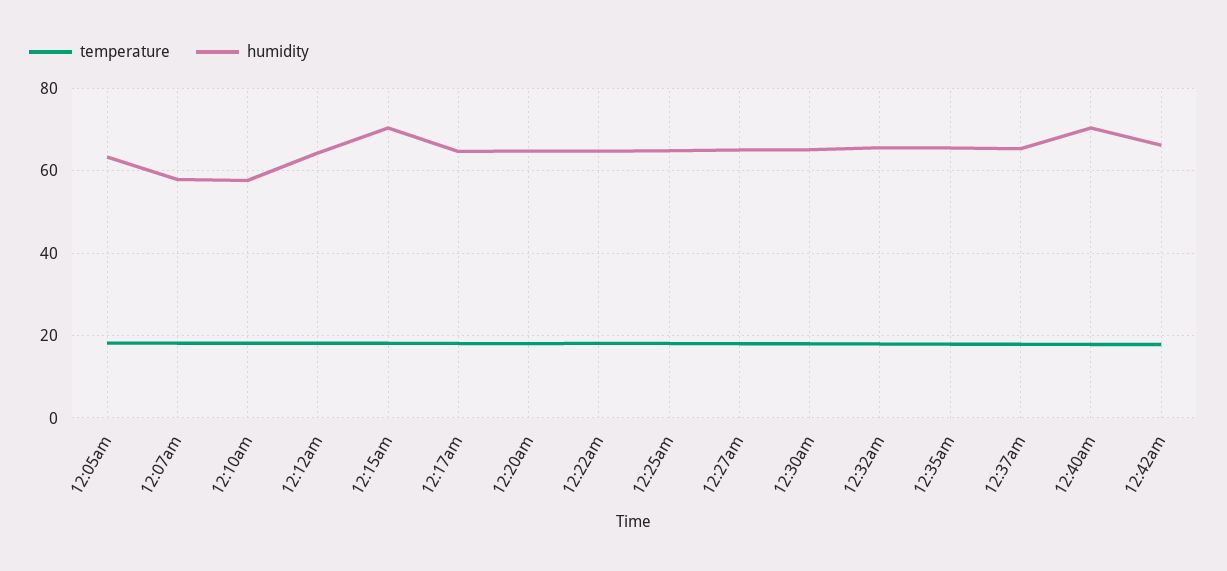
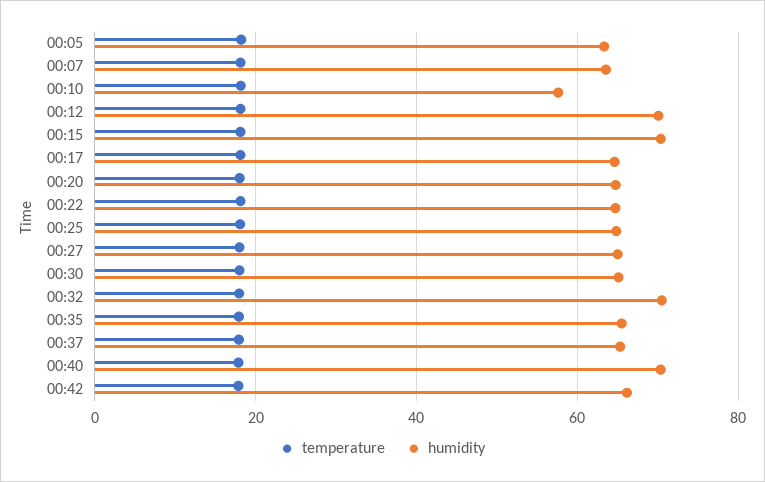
  {
    "temperature": {
      "12:05am": 18,
      "12:07am": 18,
      "12:10am": 18,
      "12:12am": 18,
      "12:15am": 18,
      "12:17am": 18,
      "12:20am": 18,
      "12:22am": 18,
      "12:25am": 18,
      "12:27am": 18,
      "12:30am": 18,
      "12:32am": 18,
      "12:35am": 18,
      "12:37am": 18,
      "12:40am": 18,
      "12:42am": 18
    },
    "humidity": {
      "12:05am": 64,
-     "12:07am": 58,
+     "12:07am": 64,
      "12:10am": 58,
-     "12:12am": 64,
+     "12:12am": 70,
      "12:15am": 70,
      "12:17am": 64,
      "12:20am": 64,
      "12:22am": 64,
      "12:25am": 64,
      "12:27am": 66,
      "12:30am": 66,
-     "12:32am": 66,
+     "12:32am": 70,
      "12:35am": 66,
      "12:37am": 66,
      "12:40am": 70,
      "12:42am": 66
    }
  }

